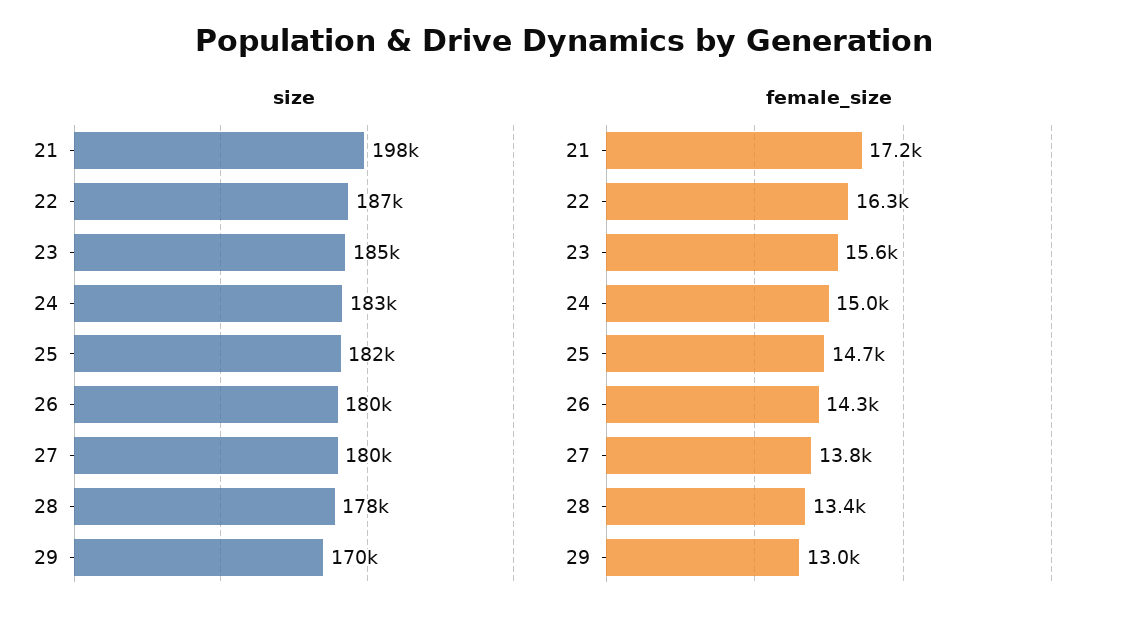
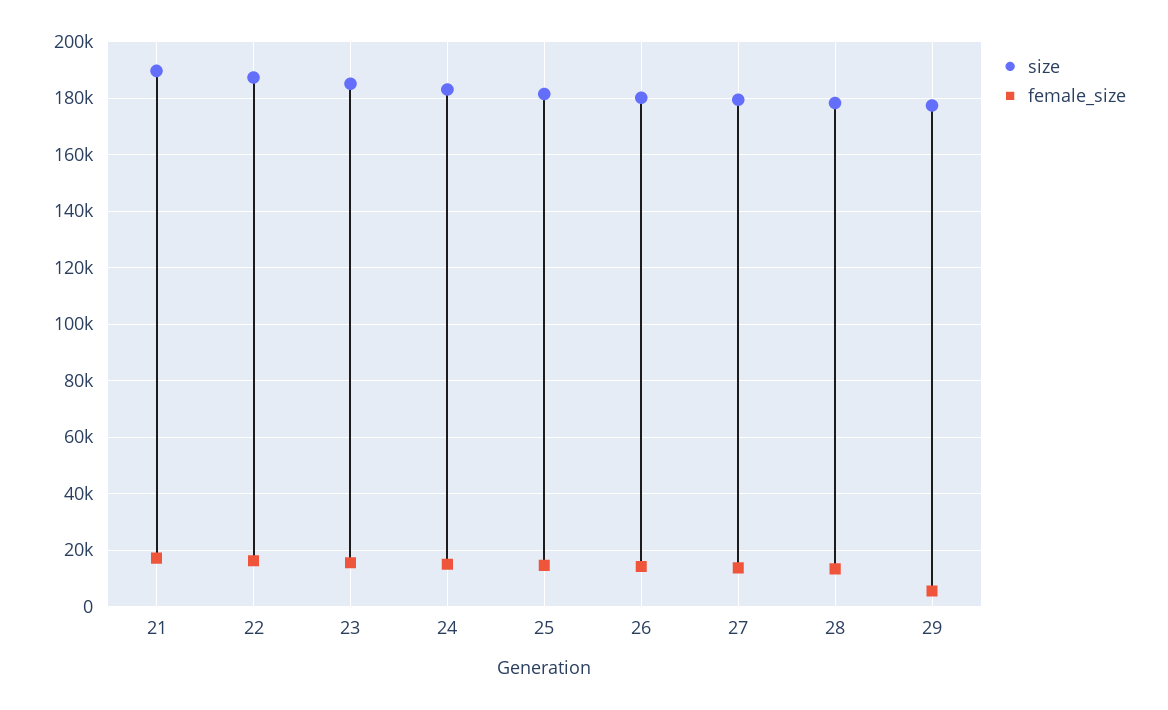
  {
    "size": {
-     "21": 198000,
+     "21": 190000,
      "22": 187000,
      "23": 185000,
      "24": 183000,
      "25": 182000,
      "26": 180000,
      "27": 180000,
      "28": 178000,
-     "29": 170000
+     "29": 177500
    },
    "female_size": {
      "21": 17200,
      "22": 16300,
      "23": 15600,
      "24": 15000,
      "25": 14700,
      "26": 14300,
      "27": 13800,
      "28": 13400,
-     "29": 13000
+     "29": 5000
    }
  }

